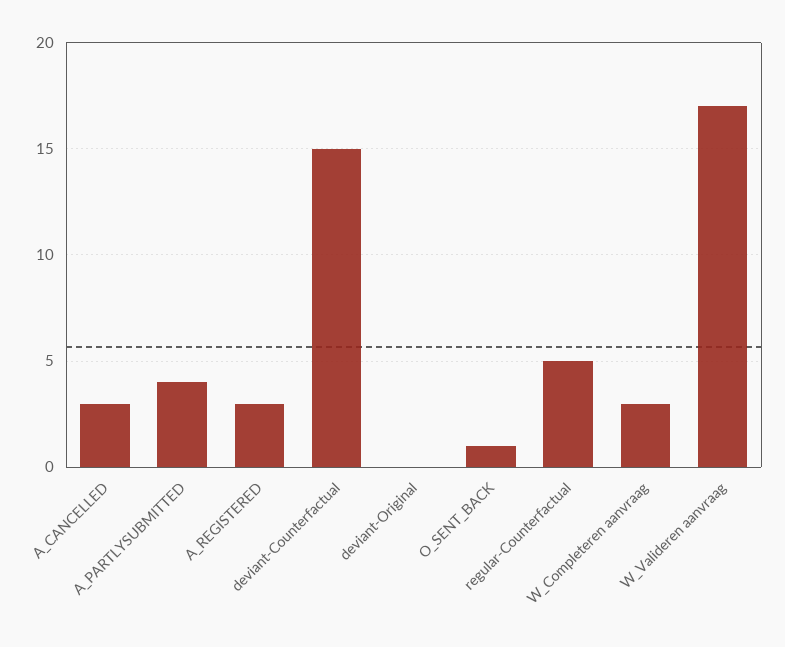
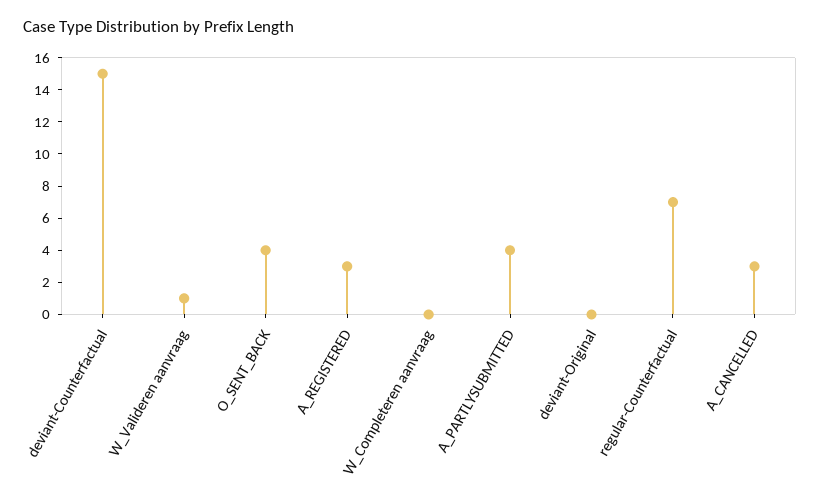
  {
    "A_CANCELLED": 3,
    "A_PARTLYSUBMITTED": 4,
    "A_REGISTERED": 3,
    "deviant-Counterfactual": 15,
    "deviant-Original": 0,
-   "O_SENT_BACK": 1,
+   "O_SENT_BACK": 4,
-   "regular-Counterfactual": 5,
+   "regular-Counterfactual": 7,
-   "W_Completeren aanvraag": 3,
+   "W_Completeren aanvraag": 0,
-   "W_Valideren aanvraag": 17
+   "W_Valideren aanvraag": 1
  }

